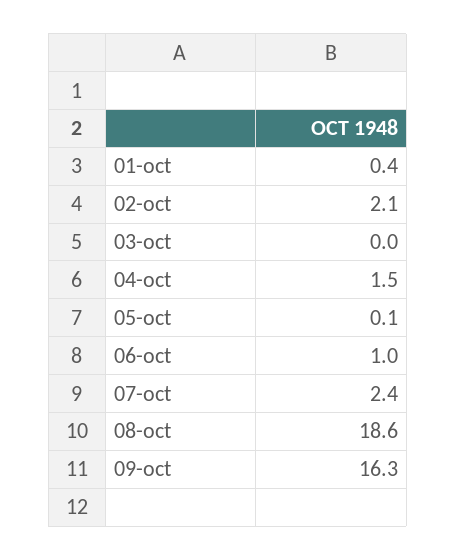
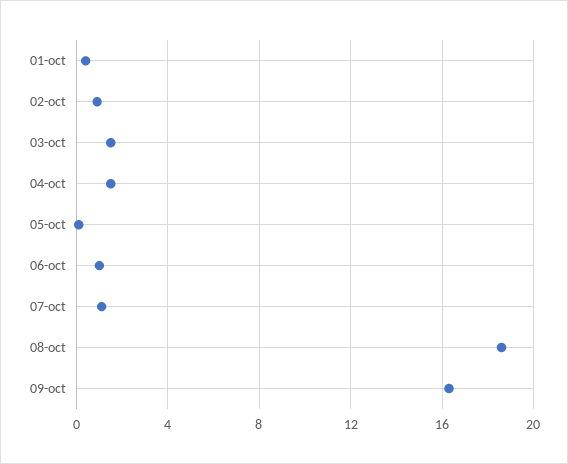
  {
    "01-oct": 0.4,
-   "02-oct": 2.1,
+   "02-oct": 1,
-   "03-oct": 0,
+   "03-oct": 1.5,
    "04-oct": 1.5,
    "05-oct": 0.1,
    "06-oct": 1,
-   "07-oct": 2.4,
+   "07-oct": 1,
    "08-oct": 18.6,
    "09-oct": 16.3
  }

